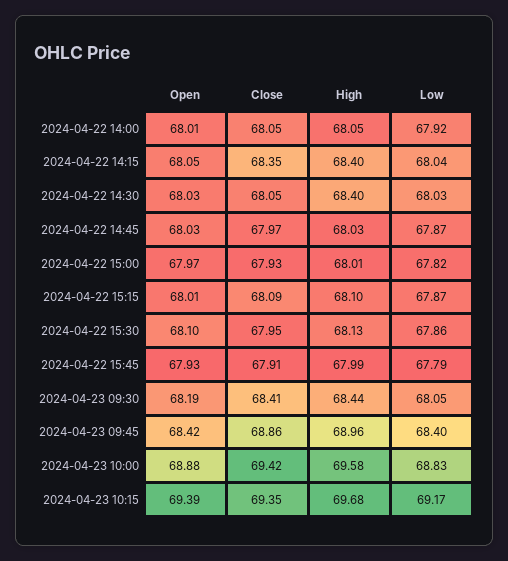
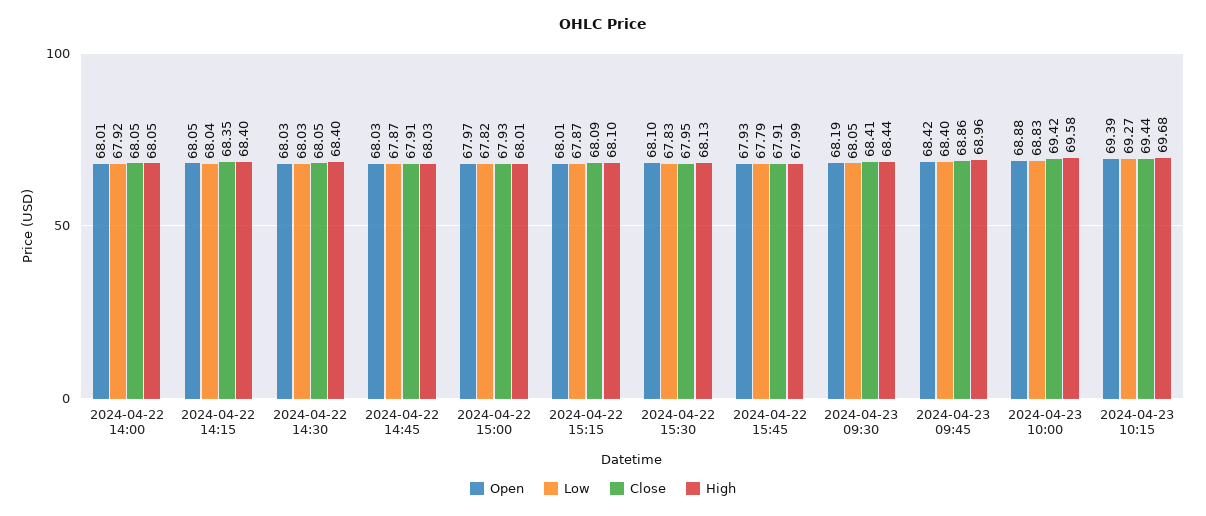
  {
    "Open": {
      "2024-04-22 14:00": 68.01,
      "2024-04-22 14:15": 68.05,
      "2024-04-22 14:30": 68.03,
      "2024-04-22 14:45": 68.03,
      "2024-04-22 15:00": 67.97,
      "2024-04-22 15:15": 68.01,
      "2024-04-22 15:30": 68.1,
      "2024-04-22 15:45": 67.93,
      "2024-04-23 09:30": 68.19,
      "2024-04-23 09:45": 68.42,
      "2024-04-23 10:00": 68.88,
      "2024-04-23 10:15": 69.39
    },
    "Close": {
      "2024-04-22 14:00": 68.05,
      "2024-04-22 14:15": 68.35,
      "2024-04-22 14:30": 68.05,
-     "2024-04-22 14:45": 67.97,
+     "2024-04-22 14:45": 67.91,
      "2024-04-22 15:00": 67.93,
      "2024-04-22 15:15": 68.09,
      "2024-04-22 15:30": 67.95,
      "2024-04-22 15:45": 67.91,
      "2024-04-23 09:30": 68.41,
      "2024-04-23 09:45": 68.86,
      "2024-04-23 10:00": 69.42,
-     "2024-04-23 10:15": 69.35
+     "2024-04-23 10:15": 69.44
    },
    "High": {
      "2024-04-22 14:00": 68.05,
      "2024-04-22 14:15": 68.4,
      "2024-04-22 14:30": 68.4,
      "2024-04-22 14:45": 68.03,
      "2024-04-22 15:00": 68.01,
      "2024-04-22 15:15": 68.1,
      "2024-04-22 15:30": 68.13,
      "2024-04-22 15:45": 67.99,
      "2024-04-23 09:30": 68.44,
      "2024-04-23 09:45": 68.96,
      "2024-04-23 10:00": 69.58,
      "2024-04-23 10:15": 69.68
    },
    "Low": {
      "2024-04-22 14:00": 67.92,
      "2024-04-22 14:15": 68.04,
      "2024-04-22 14:30": 68.03,
      "2024-04-22 14:45": 67.87,
      "2024-04-22 15:00": 67.82,
      "2024-04-22 15:15": 67.87,
-     "2024-04-22 15:30": 67.86,
+     "2024-04-22 15:30": 67.83,
      "2024-04-22 15:45": 67.79,
      "2024-04-23 09:30": 68.05,
      "2024-04-23 09:45": 68.4,
      "2024-04-23 10:00": 68.83,
-     "2024-04-23 10:15": 69.17
+     "2024-04-23 10:15": 69.27
    }
  }

